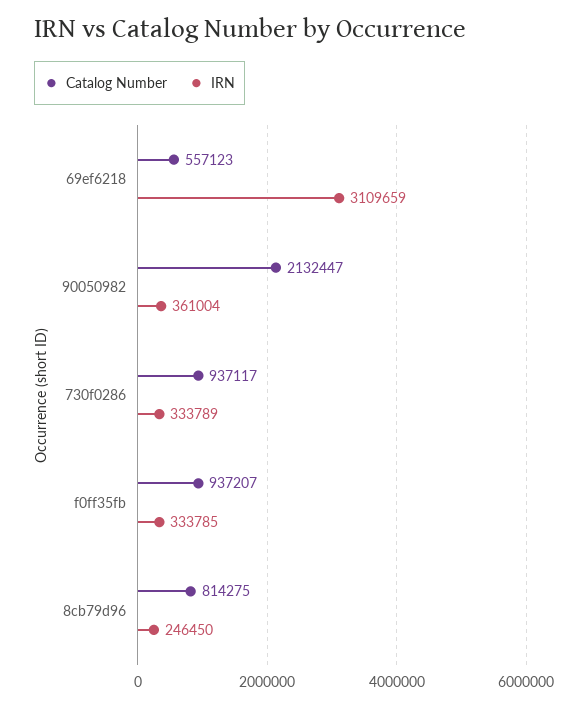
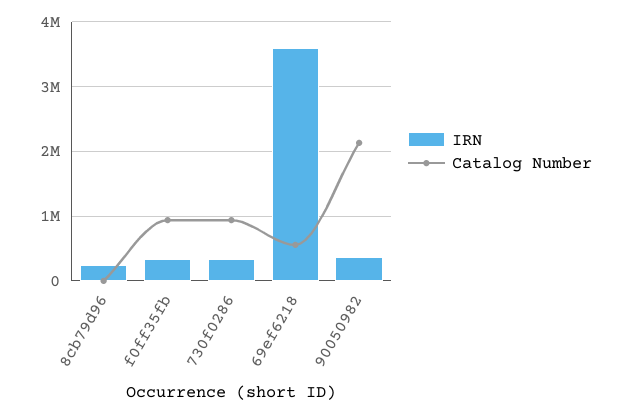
  {
    "Catalog Number": {
      "69ef6218": 557123,
      "90050982": 2132447,
      "730f0286": 937117,
      "f0ff35fb": 937207,
-     "8cb79d96": 814275
+     "8cb79d96": 0
    },
    "IRN": {
-     "69ef6218": 3109659,
+     "69ef6218": 3600000,
      "90050982": 361004,
      "730f0286": 333789,
      "f0ff35fb": 333785,
      "8cb79d96": 246450
    }
  }

